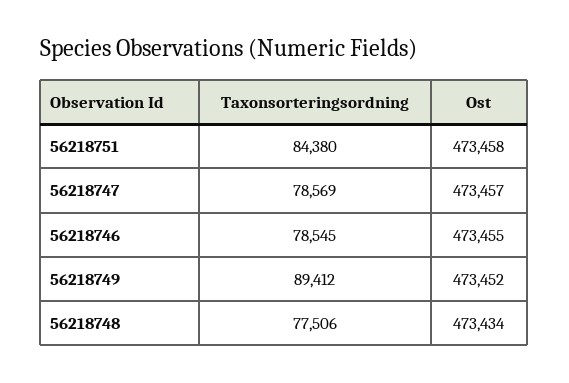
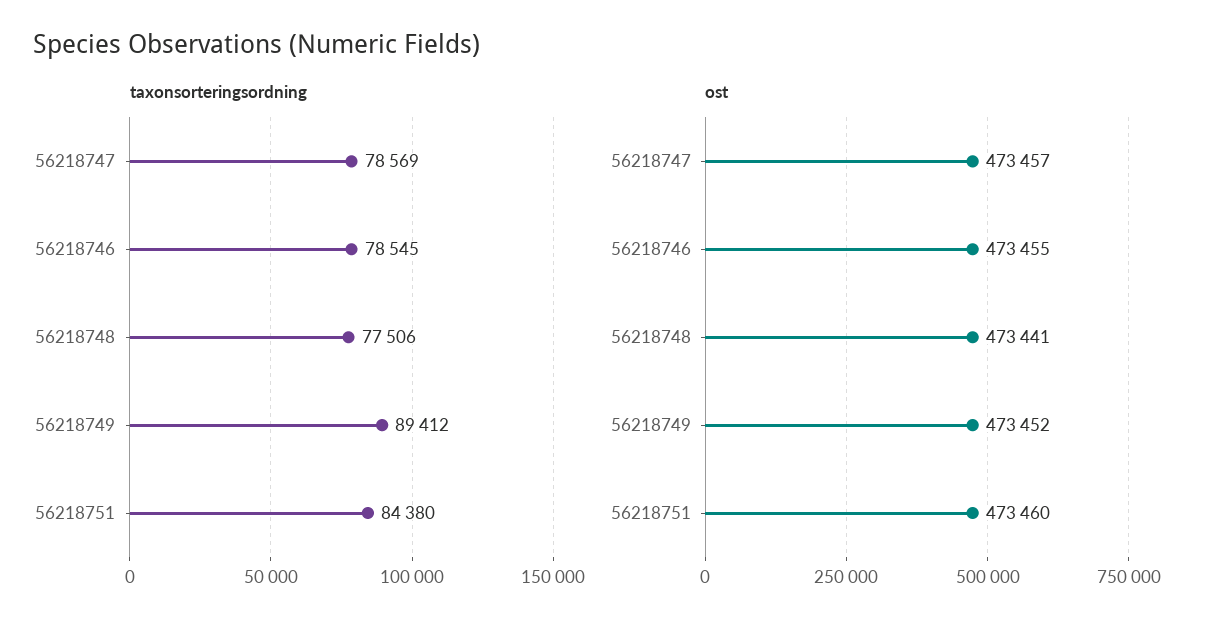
  {
    "Taxonsorteringsordning": {
      "56218751": 84380,
      "56218747": 78569,
      "56218746": 78545,
      "56218749": 89412,
      "56218748": 77506
    },
    "Ost": {
-     "56218751": 473458,
+     "56218751": 473460,
      "56218747": 473457,
      "56218746": 473455,
      "56218749": 473452,
-     "56218748": 473434
+     "56218748": 473441
    }
  }

